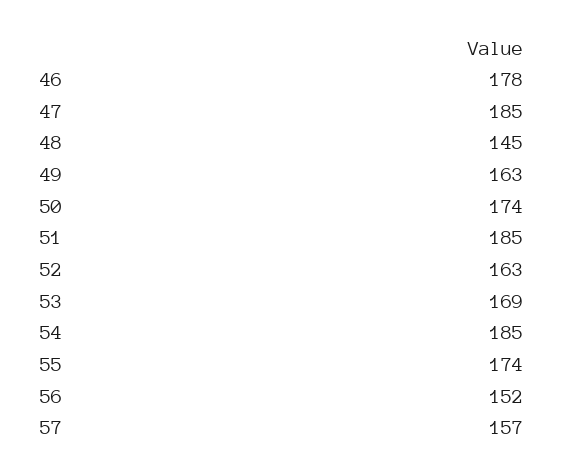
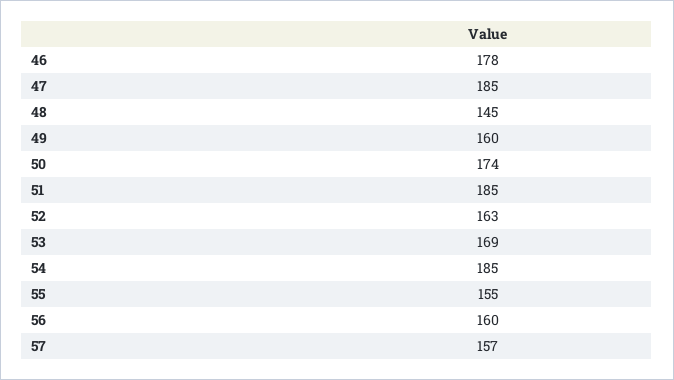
  {
    "46": 178,
    "47": 185,
    "48": 145,
-   "49": 163,
+   "49": 160,
    "50": 174,
    "51": 185,
    "52": 163,
    "53": 169,
    "54": 185,
-   "55": 174,
+   "55": 155,
-   "56": 152,
+   "56": 160,
    "57": 157
  }

